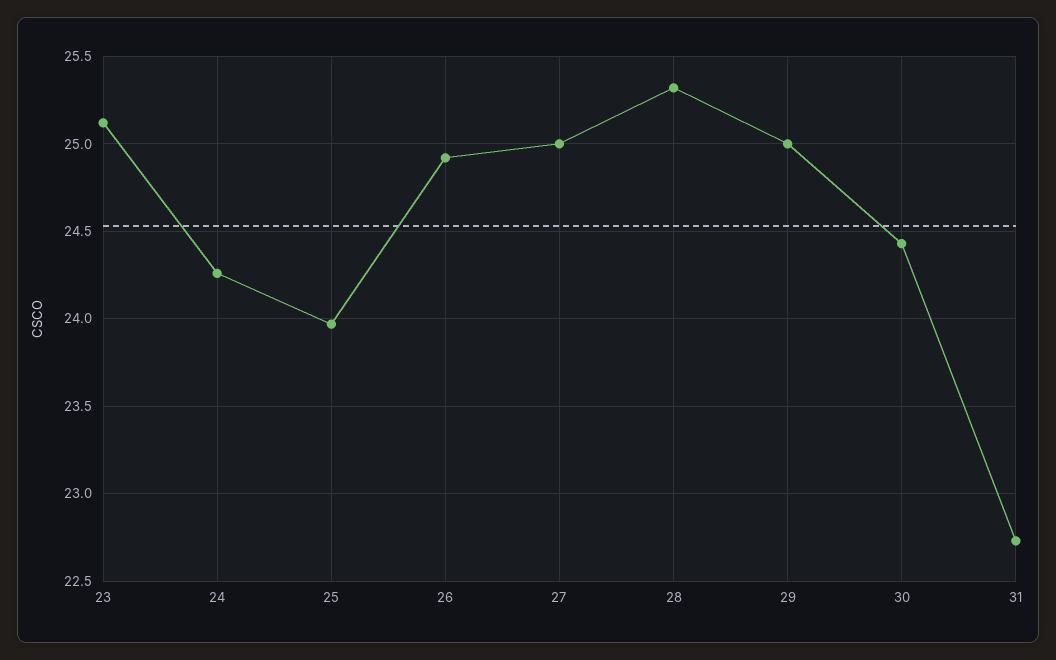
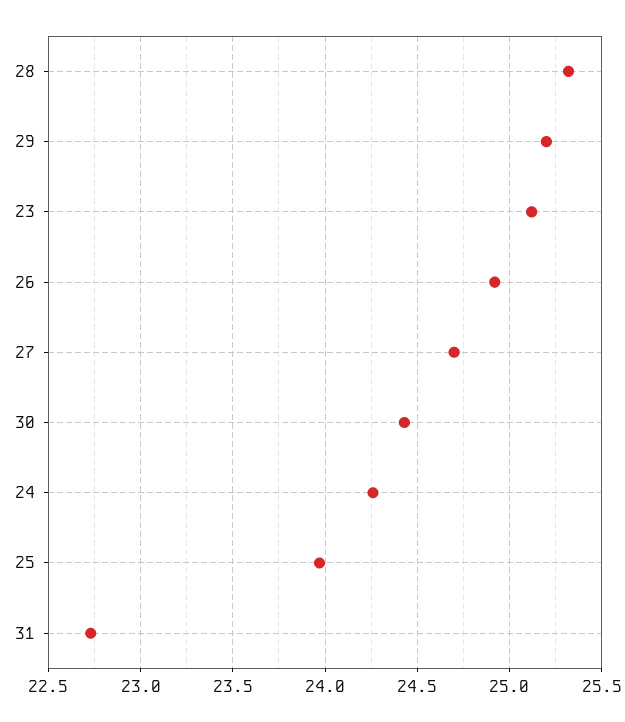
  {
    "23": 25.1,
    "24": 24.25,
    "25": 23.95,
    "26": 24.9,
-   "27": 25,
+   "27": 24.7,
    "28": 25.3,
-   "29": 25,
+   "29": 25.2,
    "30": 24.45,
    "31": 22.75
  }

